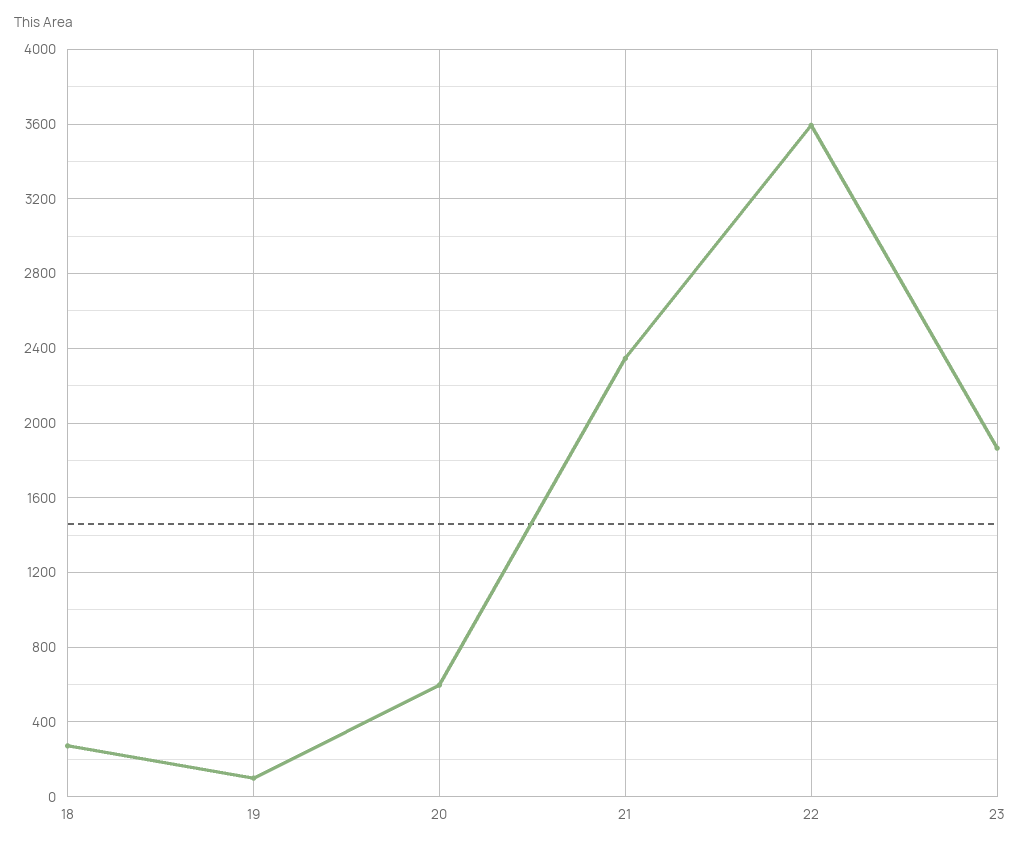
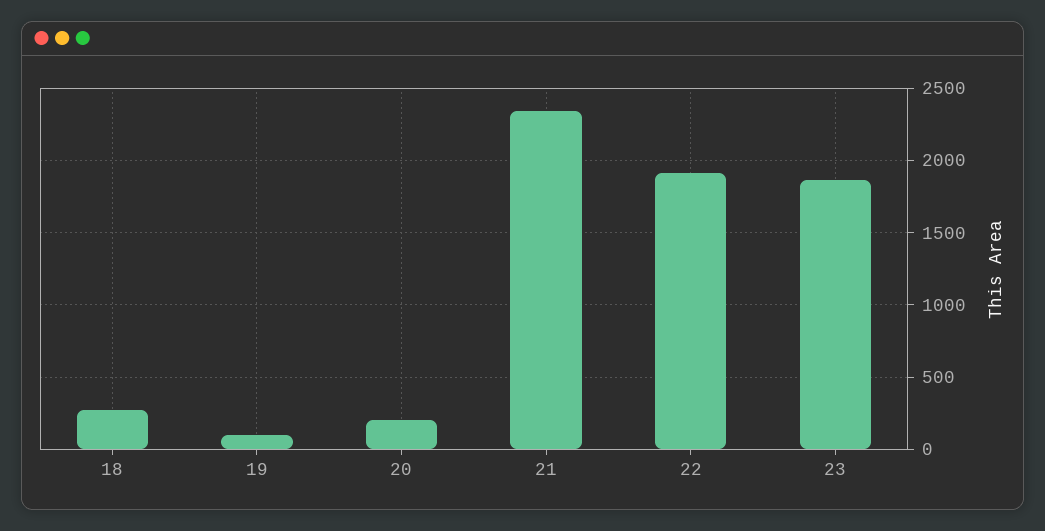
  {
    "18": 250,
    "19": 100,
-   "20": 600,
+   "20": 200,
    "21": 2350,
-   "22": 3600,
+   "22": 1900,
    "23": 1850
  }

